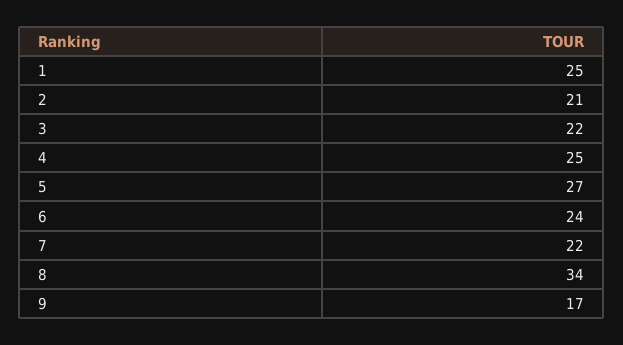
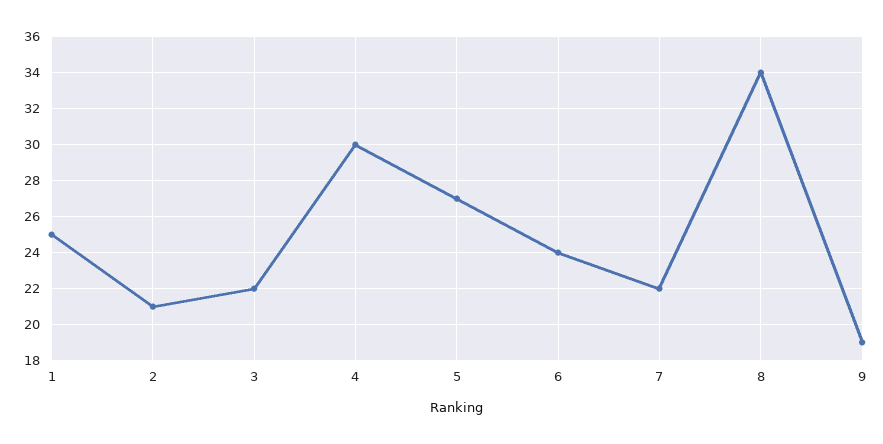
  {
    "1": 25,
    "2": 21,
    "3": 22,
-   "4": 25,
+   "4": 30,
    "5": 27,
    "6": 24,
    "7": 22,
    "8": 34,
-   "9": 17
+   "9": 19
  }

